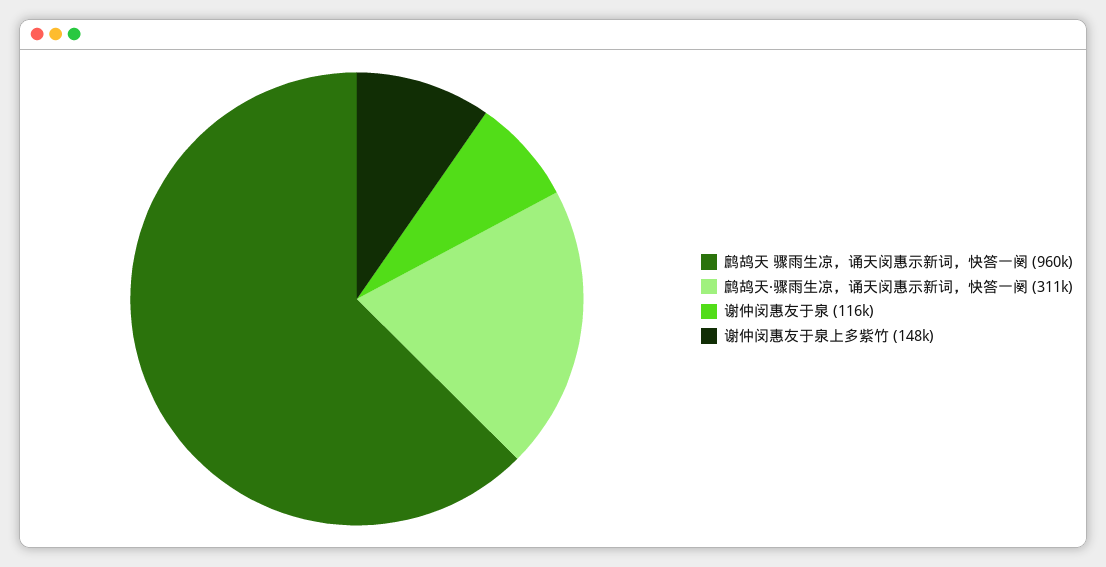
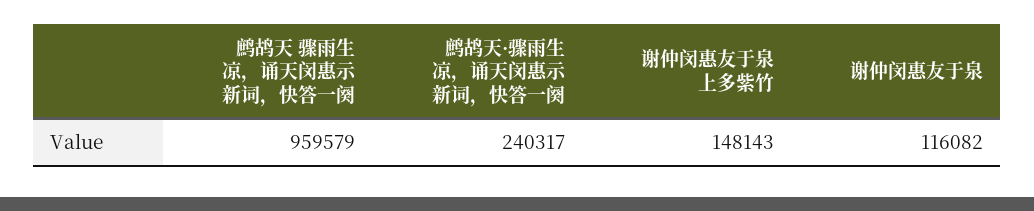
  {
    "鹧鸪天 骤雨生凉，诵天闵惠示新词，快答一阕": 959579,
-   "鹧鸪天·骤雨生凉，诵天闵惠示新词，快答一阕": 311000,
+   "鹧鸪天·骤雨生凉，诵天闵惠示新词，快答一阕": 240317,
    "谢仲闵惠友于泉": 116082,
    "谢仲闵惠友于泉上多紫竹": 148143
  }

